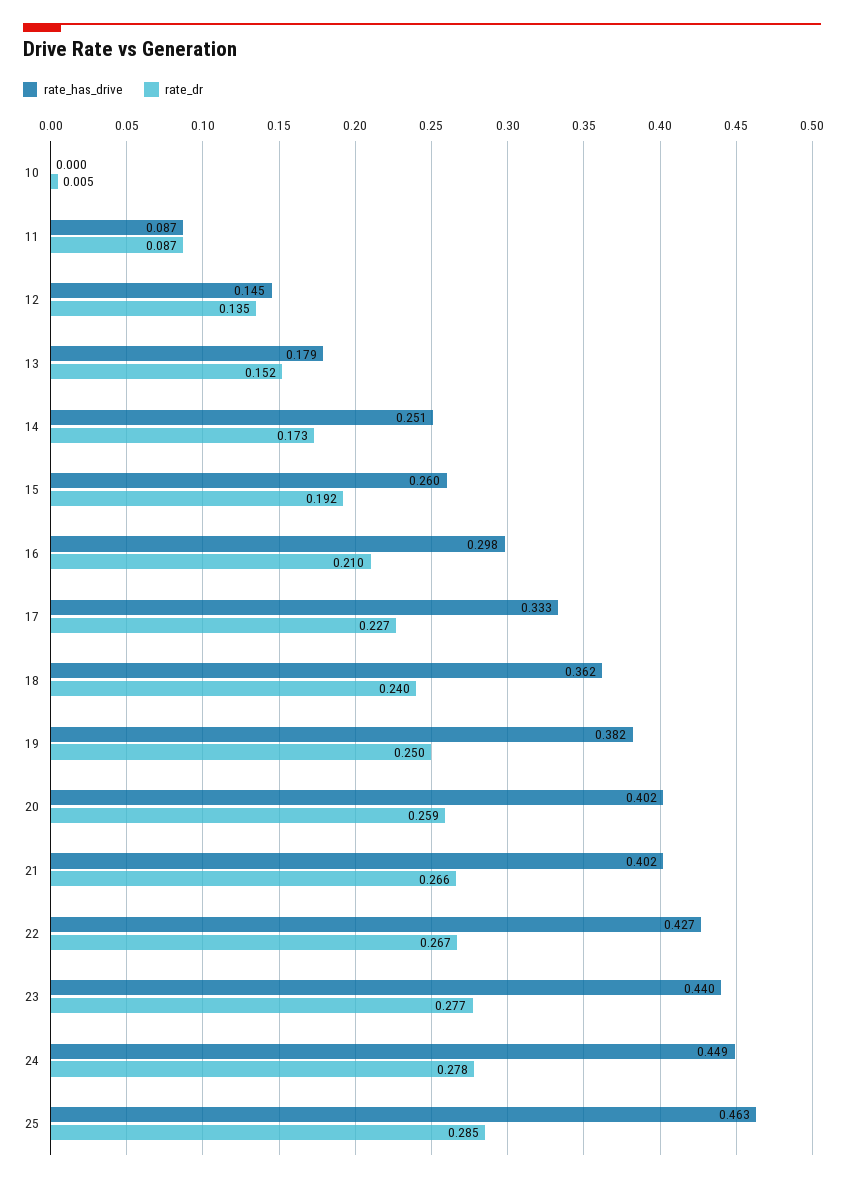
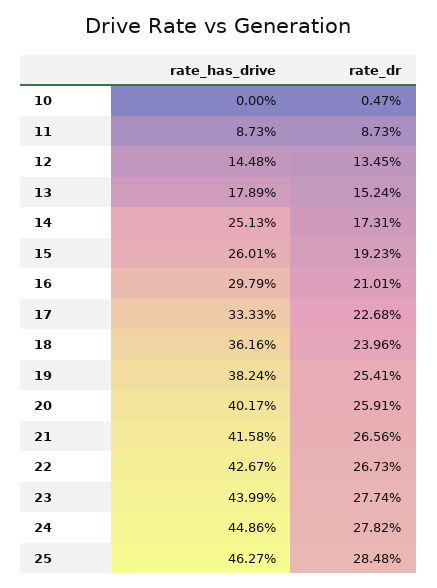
  {
    "rate_has_drive": {
      "10": 0,
      "11": 0.0873,
      "12": 0.1448,
      "13": 0.1789,
      "14": 0.2513,
      "15": 0.2601,
      "16": 0.2979,
      "17": 0.3333,
      "18": 0.3616,
      "19": 0.3824,
      "20": 0.4017,
-     "21": 0.402,
+     "21": 0.4158,
      "22": 0.4267,
      "23": 0.4399,
      "24": 0.4486,
      "25": 0.4627
    },
    "rate_dr": {
      "10": 0.0047,
      "11": 0.0873,
      "12": 0.1345,
      "13": 0.1524,
      "14": 0.1731,
      "15": 0.1923,
      "16": 0.2101,
      "17": 0.2268,
      "18": 0.2396,
-     "19": 0.25,
+     "19": 0.2541,
      "20": 0.2591,
      "21": 0.2656,
      "22": 0.2673,
      "23": 0.2774,
      "24": 0.2782,
      "25": 0.2848
    }
  }

